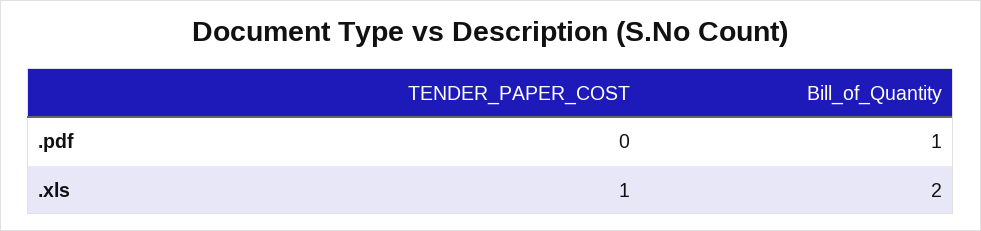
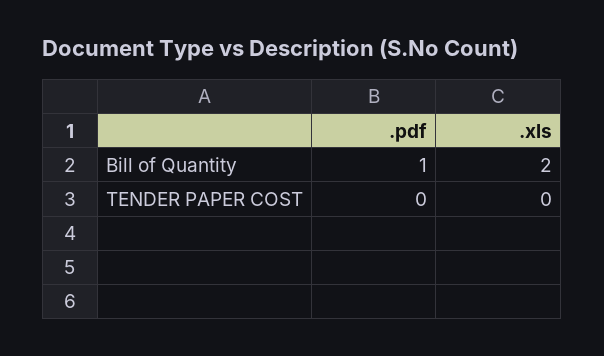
  {
    "TENDER_PAPER_COST": {
      ".pdf": 0,
-     ".xls": 1
+     ".xls": 0
    },
    "Bill_of_Quantity": {
      ".pdf": 1,
      ".xls": 2
    }
  }

